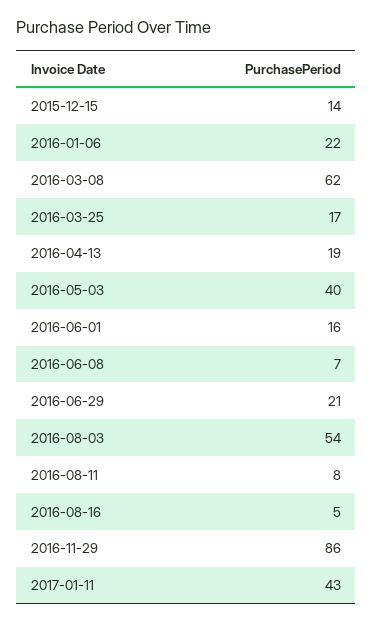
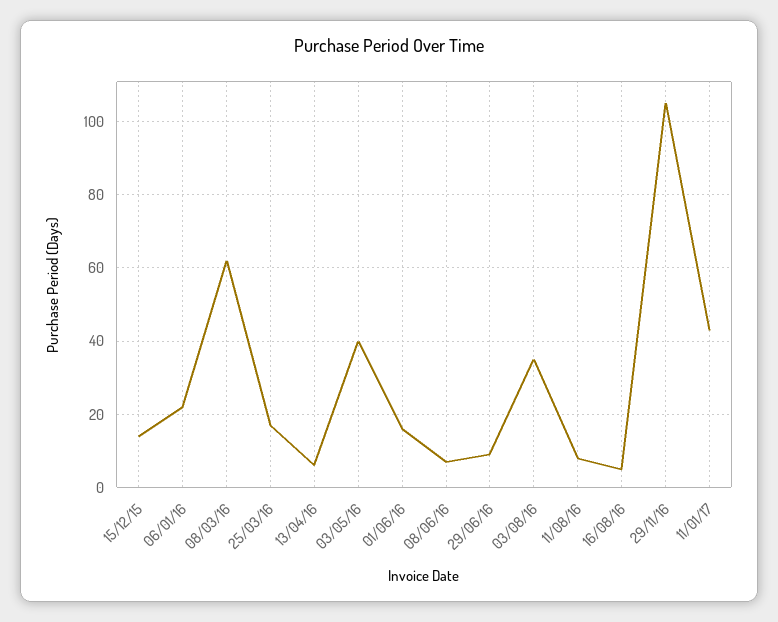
  {
    "2015-12-15": 14,
    "2016-01-06": 22,
    "2016-03-08": 62,
    "2016-03-25": 17,
-   "2016-04-13": 19,
+   "2016-04-13": 5,
    "2016-05-03": 40,
    "2016-06-01": 16,
    "2016-06-08": 7,
-   "2016-06-29": 21,
+   "2016-06-29": 10,
-   "2016-08-03": 54,
+   "2016-08-03": 35,
    "2016-08-11": 8,
    "2016-08-16": 5,
-   "2016-11-29": 86,
+   "2016-11-29": 105,
    "2017-01-11": 43
  }

